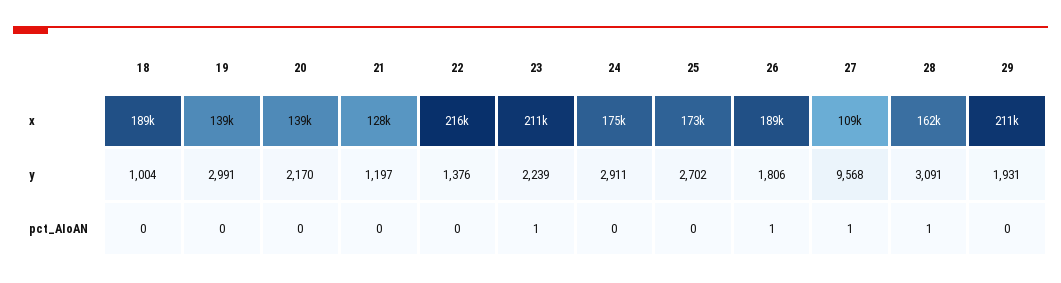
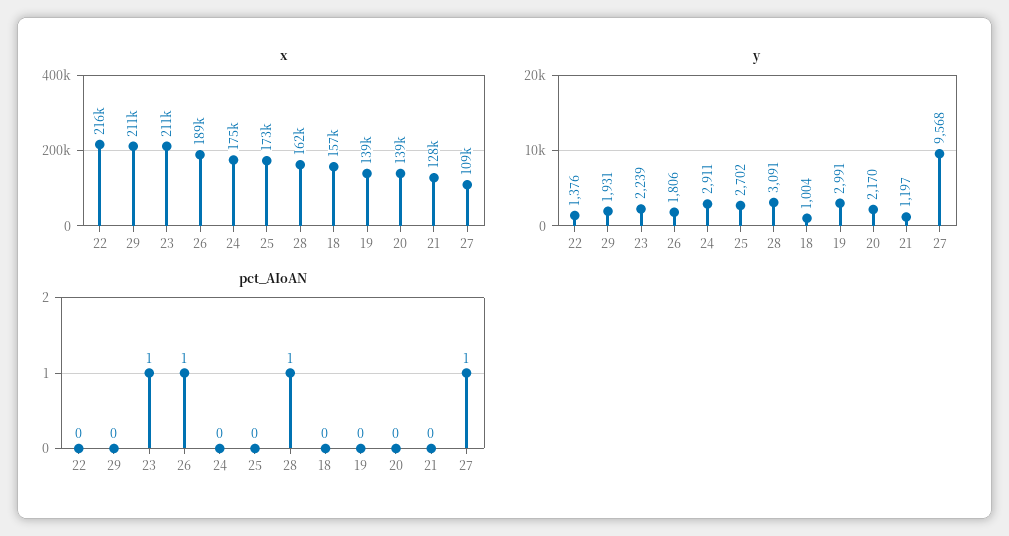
  {
    "x": {
-     "18": 189000,
+     "18": 157000,
      "19": 139000,
      "20": 139000,
      "21": 128000,
      "22": 216000,
      "23": 211000,
      "24": 175000,
      "25": 173000,
      "26": 189000,
      "27": 109000,
      "28": 162000,
      "29": 211000
    },
    "y": {
      "18": 1004,
      "19": 2991,
      "20": 2170,
      "21": 1197,
      "22": 1376,
      "23": 2239,
      "24": 2911,
      "25": 2702,
      "26": 1806,
      "27": 9568,
      "28": 3091,
      "29": 1931
    },
    "pct_AIoAN": {
      "18": 0,
      "19": 0,
      "20": 0,
      "21": 0,
      "22": 0,
      "23": 1,
      "24": 0,
      "25": 0,
      "26": 1,
      "27": 1,
      "28": 1,
      "29": 0
    }
  }

